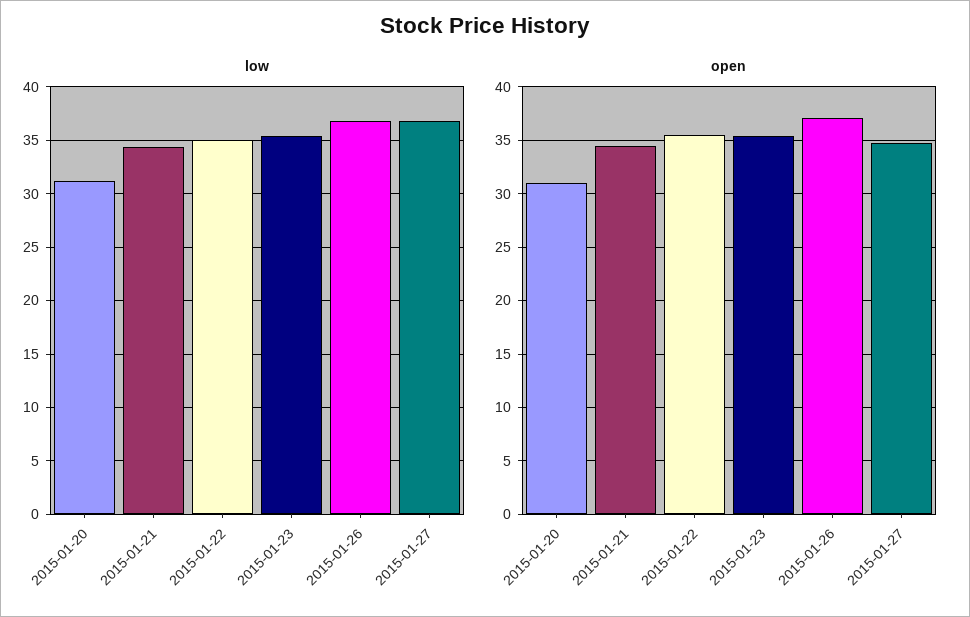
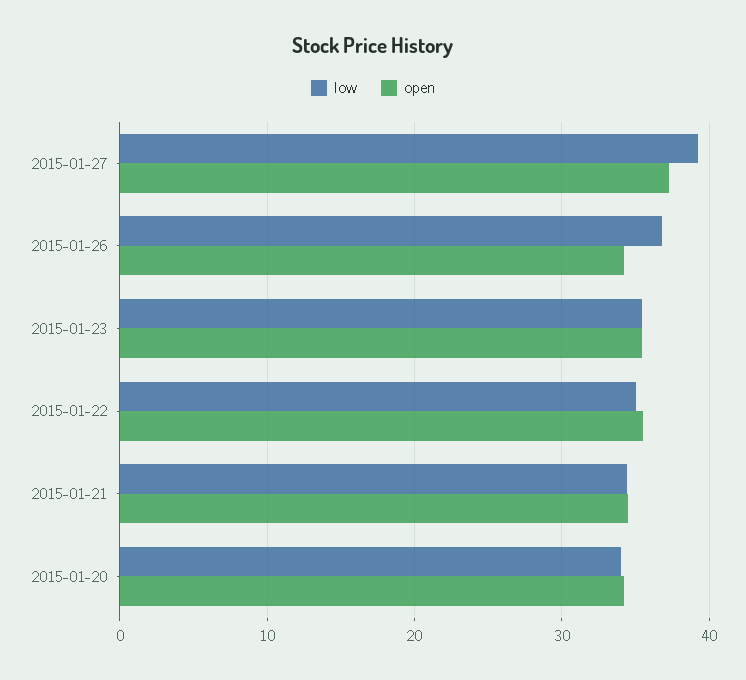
  {
    "low": {
-     "2015-01-20": 31,
+     "2015-01-20": 34,
      "2015-01-21": 34,
      "2015-01-22": 35,
      "2015-01-23": 35,
      "2015-01-26": 37,
-     "2015-01-27": 37
+     "2015-01-27": 39
    },
    "open": {
-     "2015-01-20": 31,
+     "2015-01-20": 34,
      "2015-01-21": 35,
      "2015-01-22": 36,
      "2015-01-23": 35,
-     "2015-01-26": 37,
+     "2015-01-26": 34,
-     "2015-01-27": 35
+     "2015-01-27": 37
    }
  }

